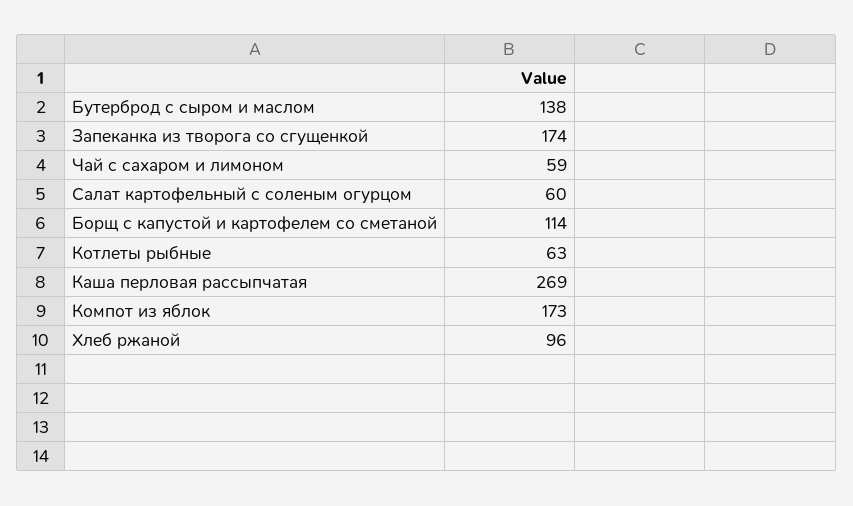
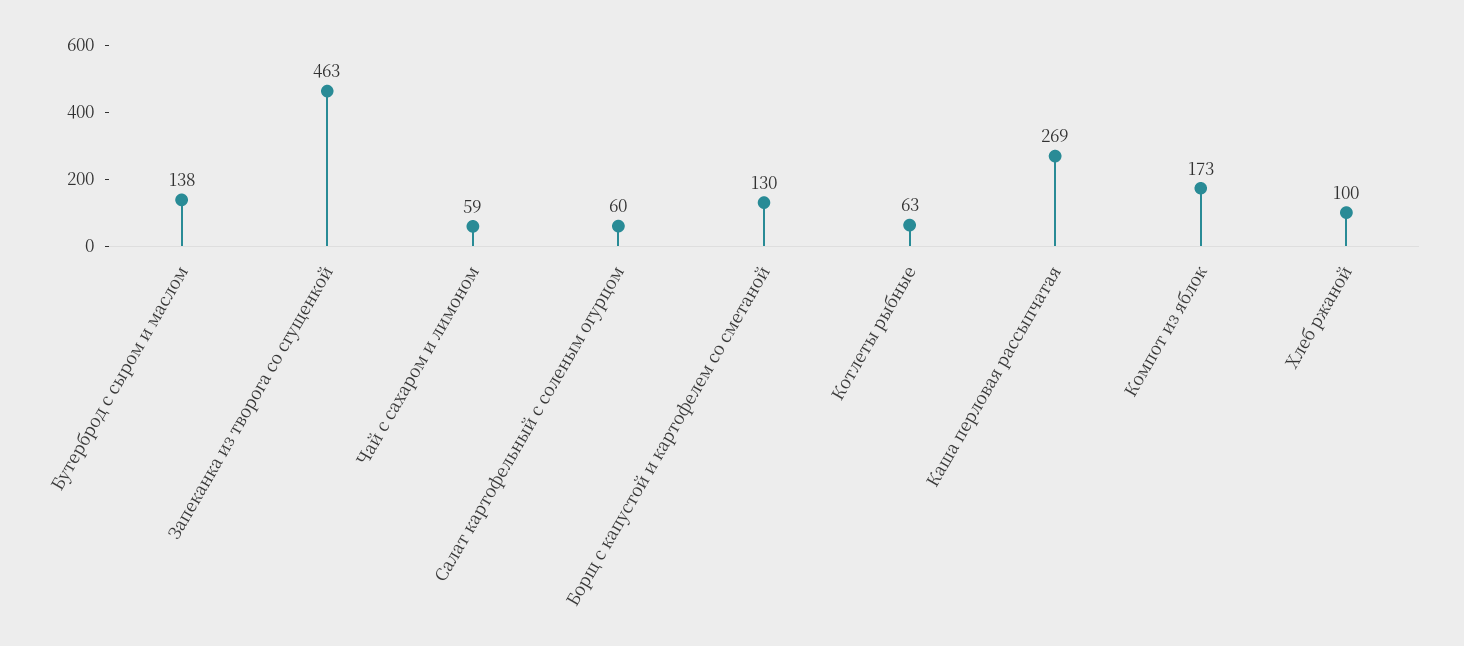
  {
    "Бутерброд с сыром и маслом": 138,
-   "Запеканка из творога со сгущенкой": 174,
+   "Запеканка из творога со сгущенкой": 463,
    "Чай с сахаром и лимоном": 59,
    "Салат картофельный с соленым огурцом": 60,
-   "Борщ с капустой и картофелем со сметаной": 114,
+   "Борщ с капустой и картофелем со сметаной": 130,
    "Котлеты рыбные": 63,
    "Каша перловая рассыпчатая": 269,
    "Компот из яблок": 173,
-   "Хлеб ржаной": 96
+   "Хлеб ржаной": 100
  }

